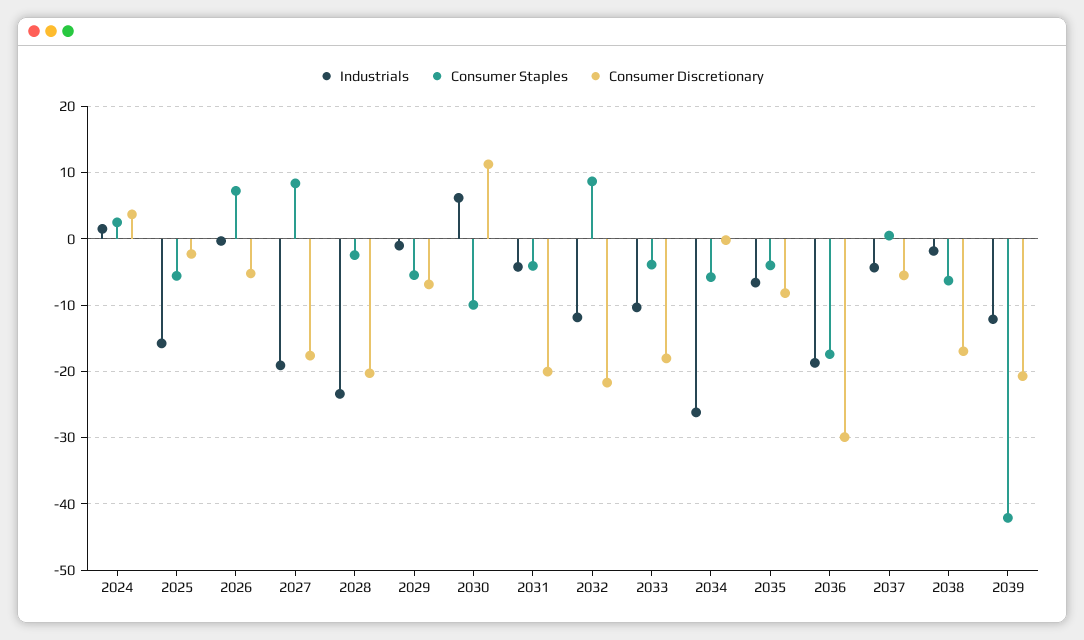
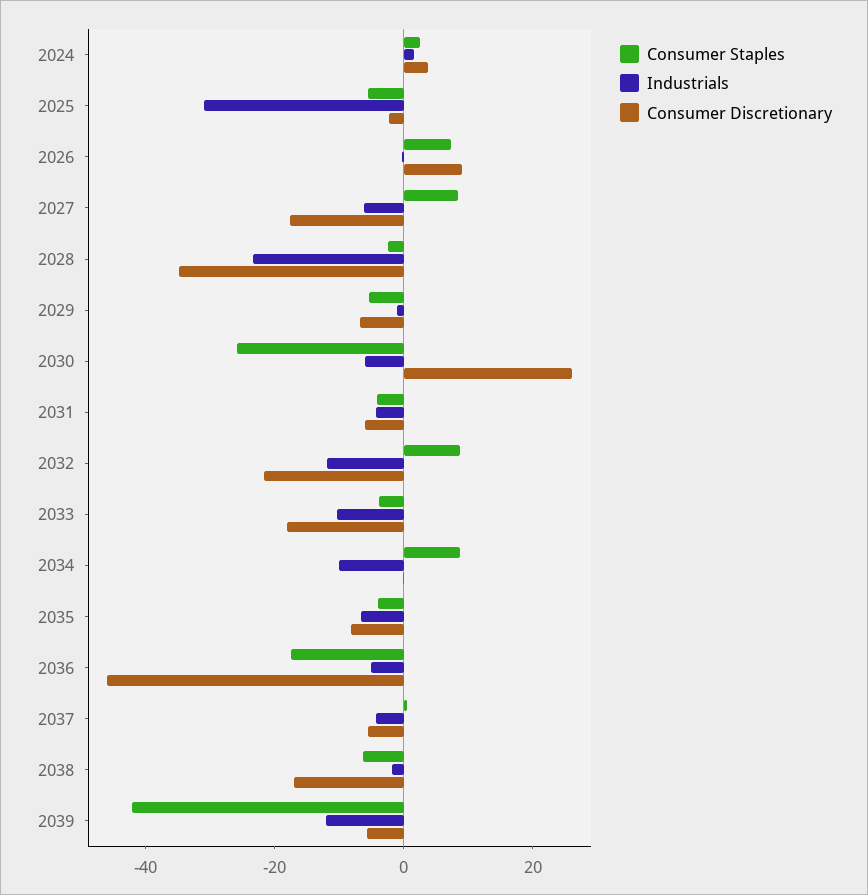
  {
    "Industrials": {
      "2024": 2,
-     "2025": -16,
+     "2025": -30,
      "2026": 0,
-     "2027": -19,
+     "2027": -5,
      "2028": -23,
      "2029": -1,
-     "2030": 6,
+     "2030": -5,
      "2031": -4,
      "2032": -12,
      "2033": -10,
-     "2034": -26,
+     "2034": -10,
      "2035": -7,
-     "2036": -19,
+     "2036": -5,
      "2037": -4,
      "2038": -2,
      "2039": -12
    },
    "Consumer Staples": {
      "2024": 2,
      "2025": -6,
      "2026": 7,
      "2027": 8,
      "2028": -2,
      "2029": -5,
-     "2030": -10,
+     "2030": -25,
      "2031": -4,
      "2032": 9,
      "2033": -4,
-     "2034": -6,
+     "2034": 10,
      "2035": -4,
      "2036": -17,
      "2037": 0,
      "2038": -6,
      "2039": -42
    },
    "Consumer Discretionary": {
      "2024": 4,
      "2025": -2,
-     "2026": -5,
+     "2026": 10,
      "2027": -18,
-     "2028": -20,
+     "2028": -35,
      "2029": -7,
-     "2030": 11,
+     "2030": 25,
-     "2031": -20,
+     "2031": -5,
      "2032": -22,
      "2033": -18,
      "2034": 0,
      "2035": -8,
-     "2036": -30,
+     "2036": -45,
      "2037": -6,
      "2038": -17,
-     "2039": -21
+     "2039": -5
    }
  }

